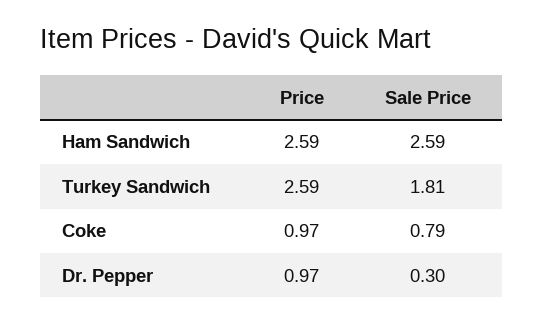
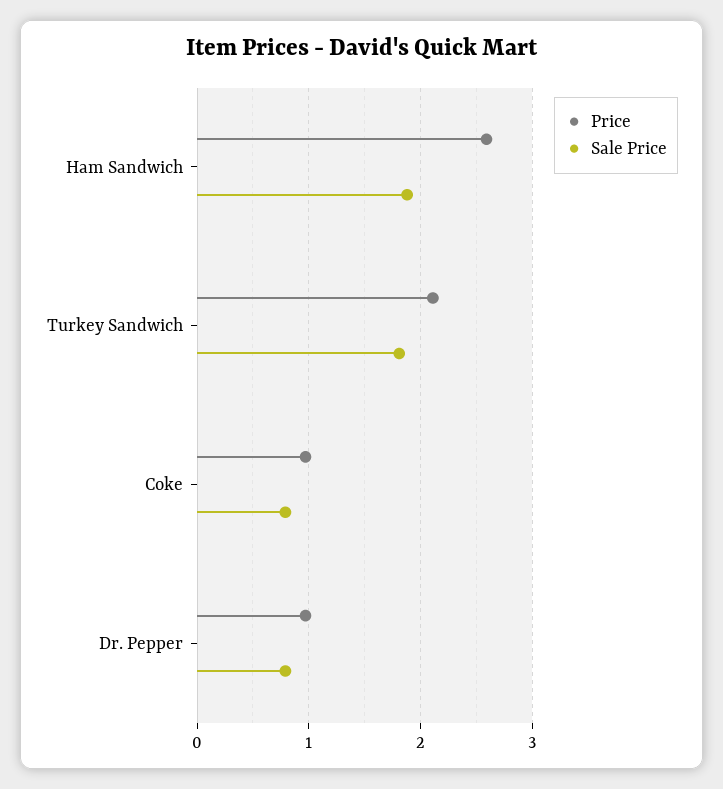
  {
    "Price": {
      "Ham Sandwich": 2.59,
-     "Turkey Sandwich": 2.59,
+     "Turkey Sandwich": 2.1,
      "Coke": 0.97,
      "Dr. Pepper": 0.97
    },
    "Sale Price": {
-     "Ham Sandwich": 2.59,
+     "Ham Sandwich": 1.9,
      "Turkey Sandwich": 1.81,
      "Coke": 0.79,
-     "Dr. Pepper": 0.3
+     "Dr. Pepper": 0.8
    }
  }

